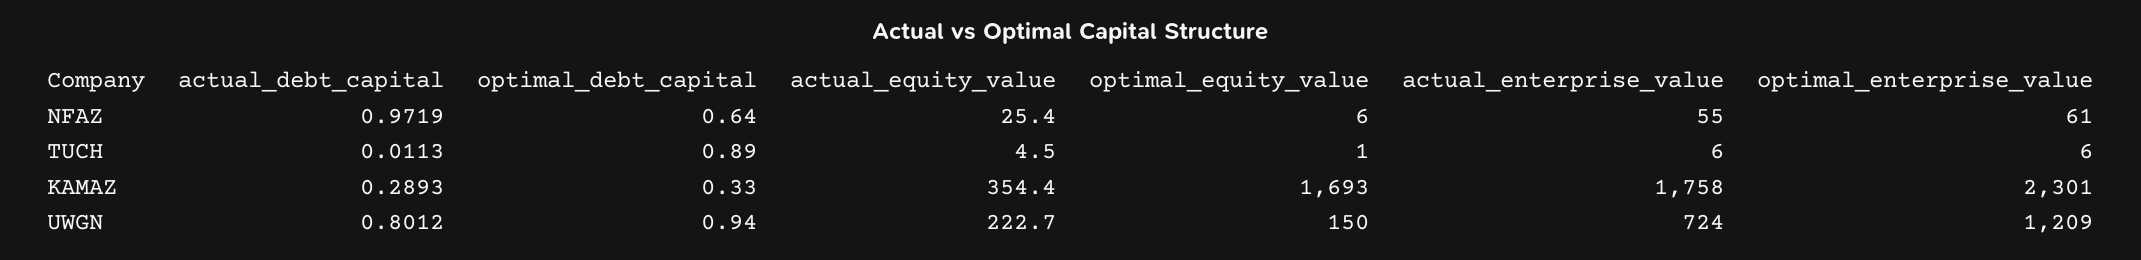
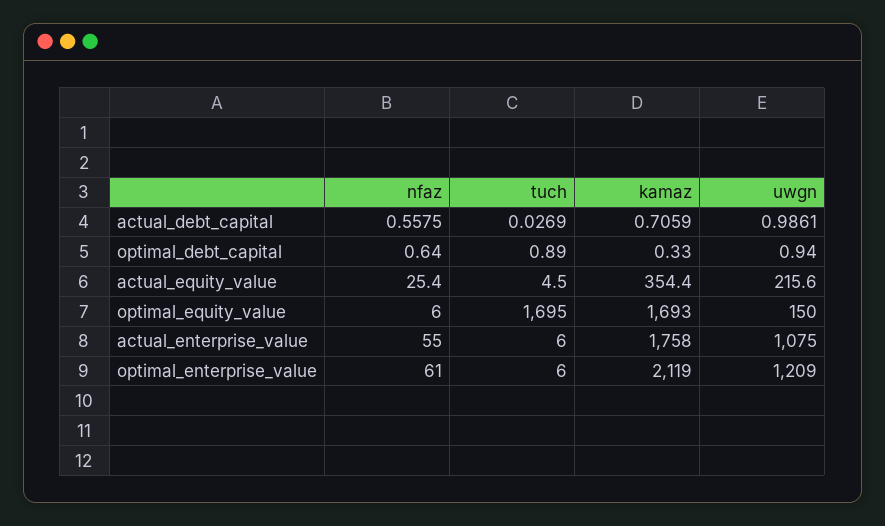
  {
    "actual_debt_capital": {
-     "NFAZ": 0.9719,
+     "NFAZ": 0.5575,
-     "TUCH": 0.0113,
+     "TUCH": 0.0269,
-     "KAMAZ": 0.2893,
+     "KAMAZ": 0.7059,
-     "UWGN": 0.8012
+     "UWGN": 0.9861
    },
    "optimal_debt_capital": {
      "NFAZ": 0.64,
      "TUCH": 0.89,
      "KAMAZ": 0.33,
      "UWGN": 0.94
    },
    "actual_equity_value": {
      "NFAZ": 25.4,
      "TUCH": 4.5,
      "KAMAZ": 354.4,
-     "UWGN": 222.7
+     "UWGN": 215.6
    },
    "optimal_equity_value": {
      "NFAZ": 6,
-     "TUCH": 1,
+     "TUCH": 1695,
      "KAMAZ": 1693,
      "UWGN": 150
    },
    "actual_enterprise_value": {
      "NFAZ": 55,
      "TUCH": 6,
      "KAMAZ": 1758,
-     "UWGN": 724
+     "UWGN": 1075
    },
    "optimal_enterprise_value": {
      "NFAZ": 61,
      "TUCH": 6,
-     "KAMAZ": 2301,
+     "KAMAZ": 2119,
      "UWGN": 1209
    }
  }

